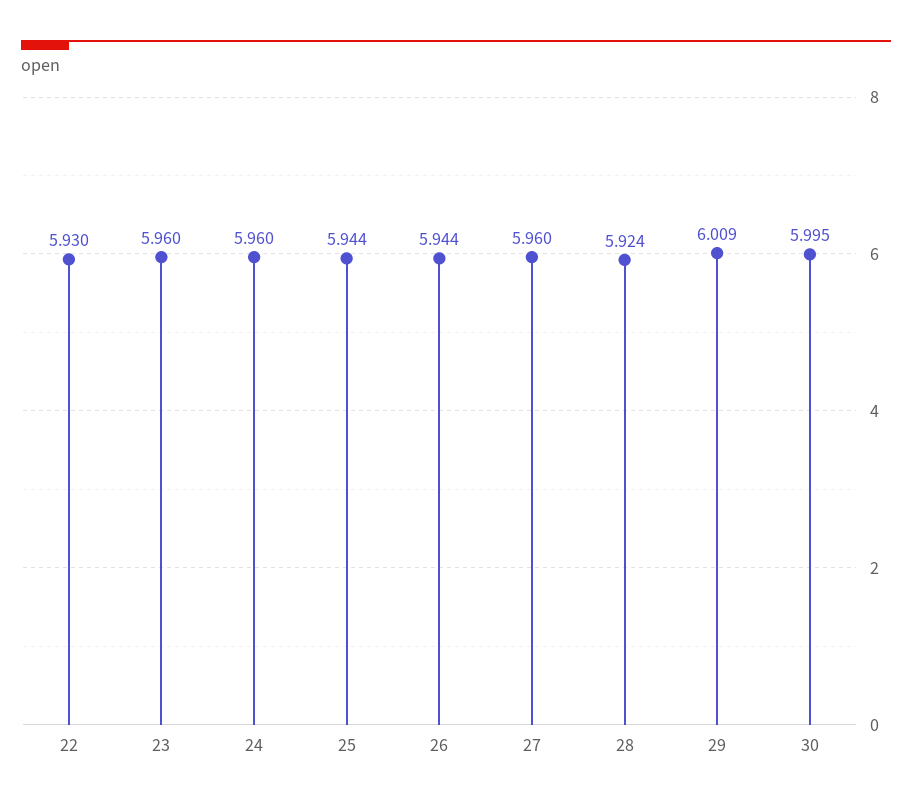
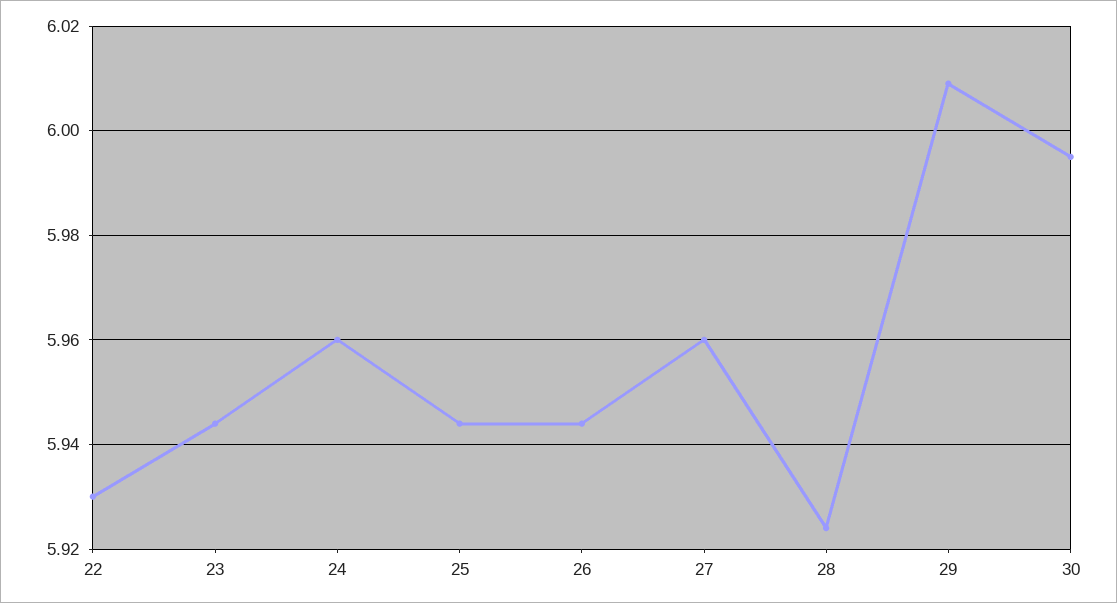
  {
    "22": 5.93,
-   "23": 5.96,
+   "23": 5.945,
    "24": 5.96,
    "25": 5.944,
    "26": 5.944,
    "27": 5.96,
    "28": 5.924,
    "29": 6.009,
    "30": 5.995
  }

